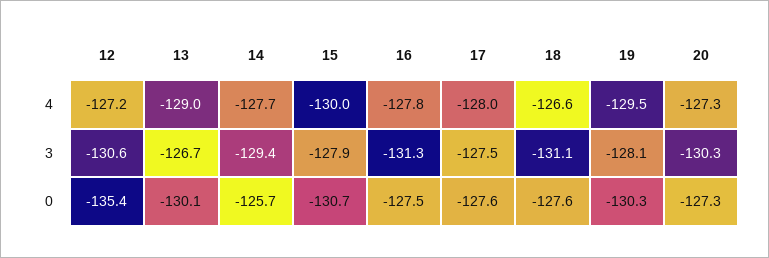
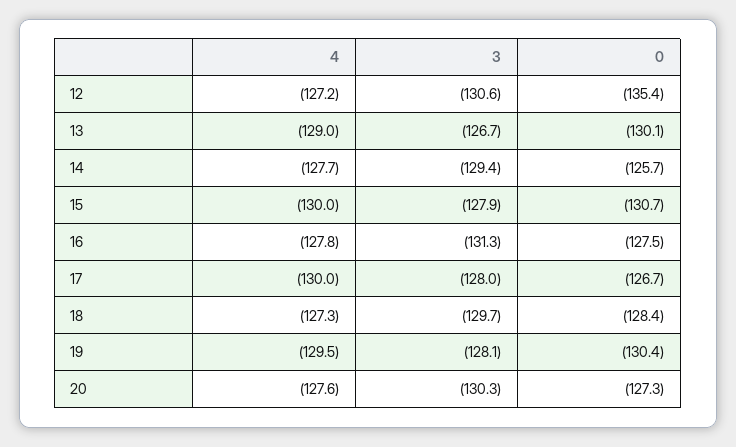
  {
    "12": {
      "4": -127.2,
      "3": -130.6,
      "0": -135.4
    },
    "13": {
      "4": -129,
      "3": -126.7,
      "0": -130.1
    },
    "14": {
      "4": -127.7,
      "3": -129.4,
      "0": -125.7
    },
    "15": {
      "4": -130,
      "3": -127.9,
      "0": -130.7
    },
    "16": {
      "4": -127.8,
      "3": -131.3,
      "0": -127.5
    },
    "17": {
-     "4": -128,
+     "4": -130,
-     "3": -127.5,
+     "3": -128,
-     "0": -127.6
+     "0": -126.7
    },
    "18": {
-     "4": -126.6,
+     "4": -127.3,
-     "3": -131.1,
+     "3": -129.7,
-     "0": -127.6
+     "0": -128.4
    },
    "19": {
      "4": -129.5,
      "3": -128.1,
-     "0": -130.3
+     "0": -130.4
    },
    "20": {
-     "4": -127.3,
+     "4": -127.6,
      "3": -130.3,
      "0": -127.3
    }
  }

